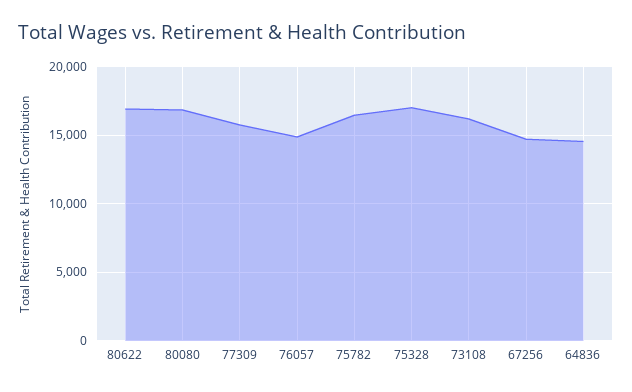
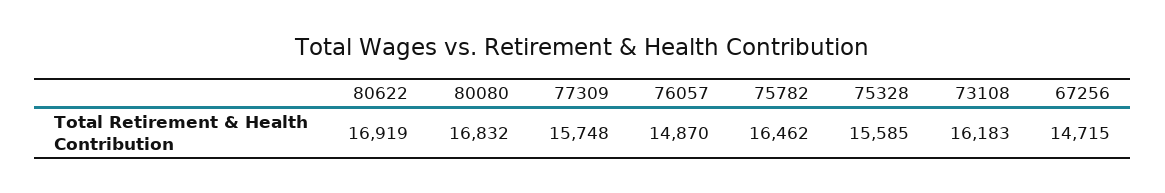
  {
    "80622": 16919,
    "80080": 16832,
    "77309": 15748,
    "76057": 14870,
    "75782": 16462,
-   "75328": 17000,
+   "75328": 15585,
    "73108": 16183,
-   "67256": 14715,
+   "67256": 14715
-   "64836": 14500
  }

